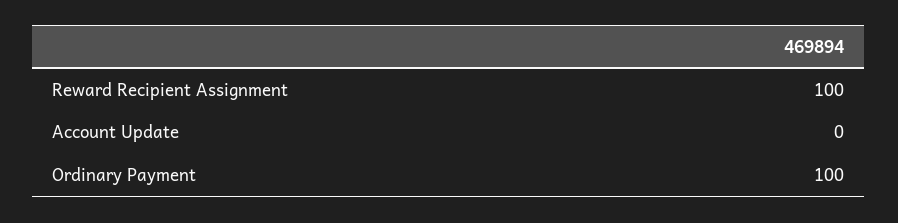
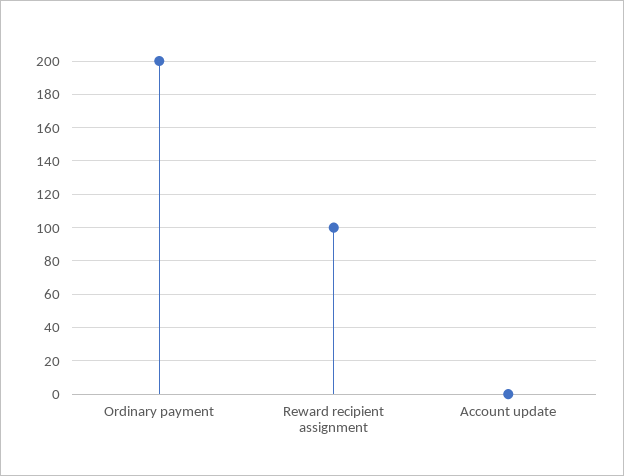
  {
    "Reward Recipient Assignment": 100,
    "Account Update": 0,
-   "Ordinary Payment": 100
+   "Ordinary Payment": 200
  }

